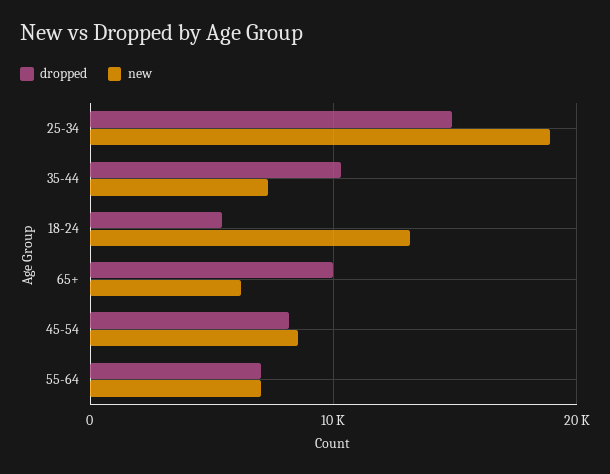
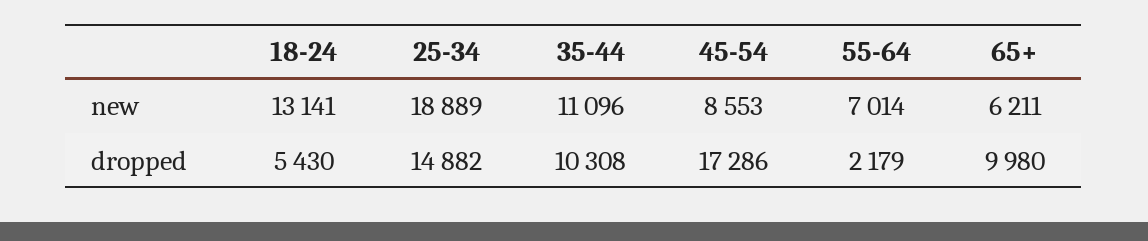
  {
    "dropped": {
      "25-34": 14882,
      "35-44": 10308,
      "18-24": 5430,
      "65+": 9980,
-     "45-54": 8000,
+     "45-54": 17286,
-     "55-64": 7000
+     "55-64": 2179
    },
    "new": {
      "25-34": 18889,
-     "35-44": 7000,
+     "35-44": 11096,
      "18-24": 13141,
      "65+": 6211,
      "45-54": 8553,
      "55-64": 7014
    }
  }

